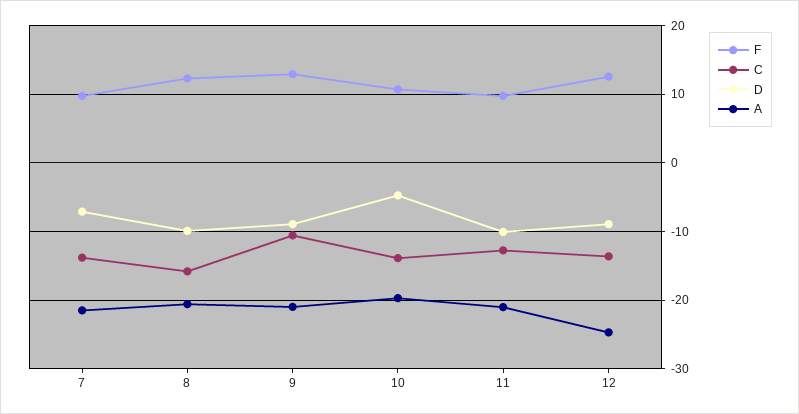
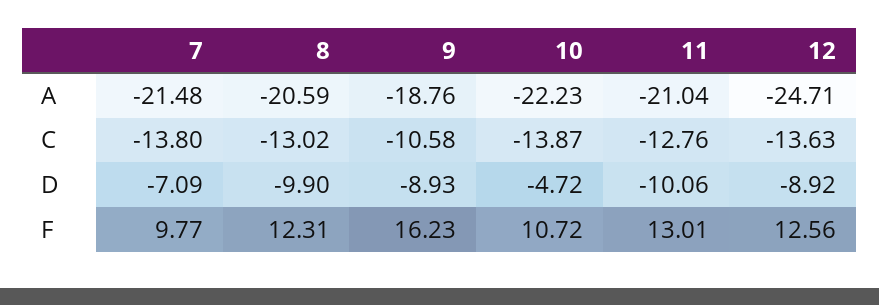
  {
    "F": {
      "7": 9.77,
      "8": 12.31,
-     "9": 13,
+     "9": 16.23,
      "10": 10.72,
-     "11": 10,
+     "11": 13.01,
      "12": 12.56
    },
    "C": {
      "7": -13.8,
-     "8": -16,
+     "8": -13.02,
      "9": -10.58,
      "10": -13.87,
      "11": -12.76,
      "12": -13.63
    },
    "D": {
      "7": -7.09,
      "8": -9.9,
      "9": -8.93,
      "10": -4.72,
      "11": -10.06,
      "12": -8.92
    },
    "A": {
      "7": -21.48,
      "8": -20.59,
-     "9": -21,
+     "9": -18.76,
-     "10": -20,
+     "10": -22.23,
      "11": -21.04,
      "12": -24.71
    }
  }

